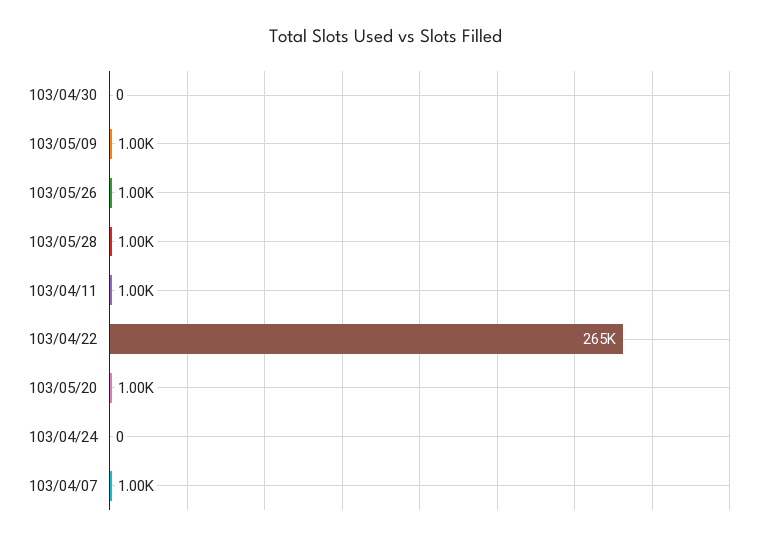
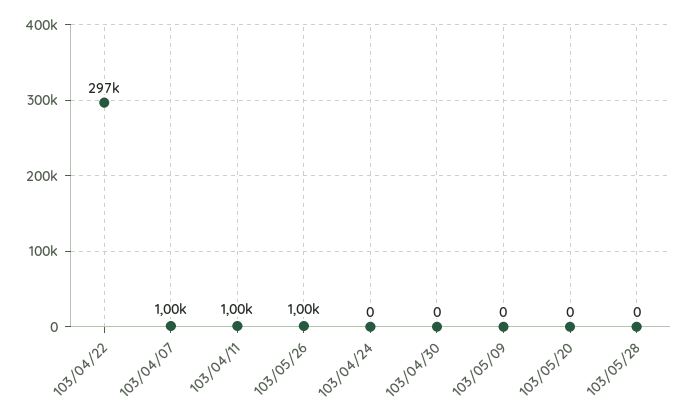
  {
    "103/04/30": 0,
-   "103/05/09": 1000,
+   "103/05/09": 0,
    "103/05/26": 1000,
-   "103/05/28": 1000,
+   "103/05/28": 0,
    "103/04/11": 1000,
-   "103/04/22": 265000,
+   "103/04/22": 297000,
-   "103/05/20": 1000,
+   "103/05/20": 0,
    "103/04/24": 0,
    "103/04/07": 1000
  }

